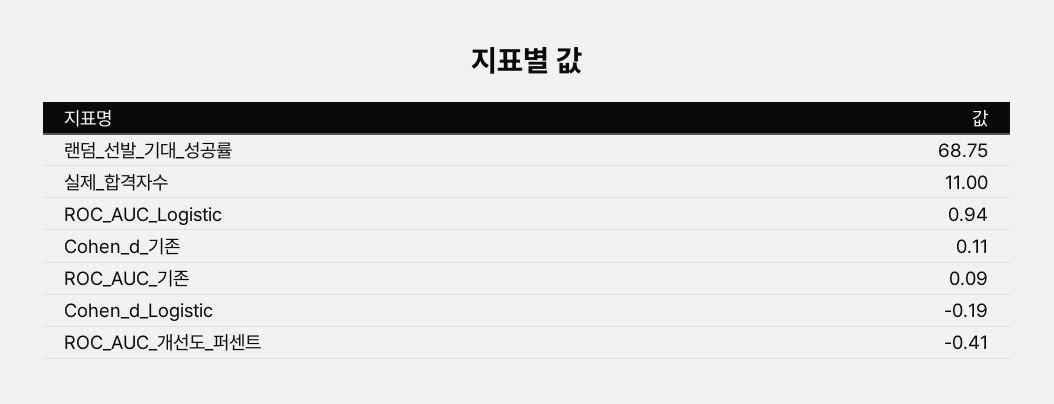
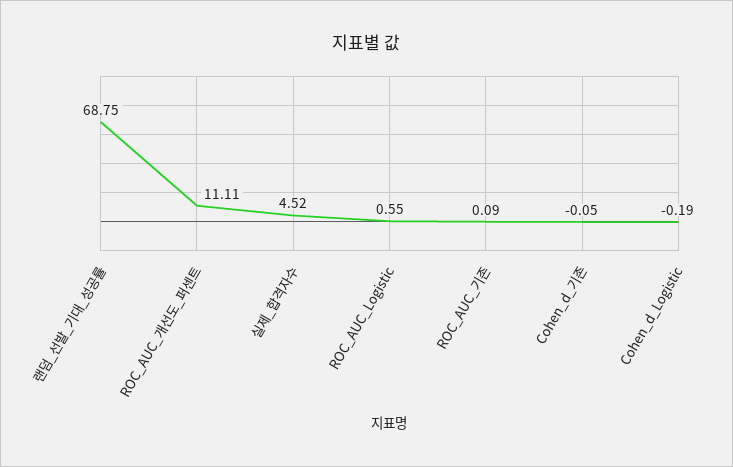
  {
    "랜덤_선발_기대_성공률": 68.75,
-   "실제_합격자수": 11,
+   "실제_합격자수": 4.52,
-   "ROC_AUC_Logistic": 0.94,
+   "ROC_AUC_Logistic": 0.55,
-   "Cohen_d_기존": 0.11,
+   "Cohen_d_기존": -0.05,
    "ROC_AUC_기존": 0.09,
    "Cohen_d_Logistic": -0.19,
-   "ROC_AUC_개선도_퍼센트": -0.41
+   "ROC_AUC_개선도_퍼센트": 11.11
  }

